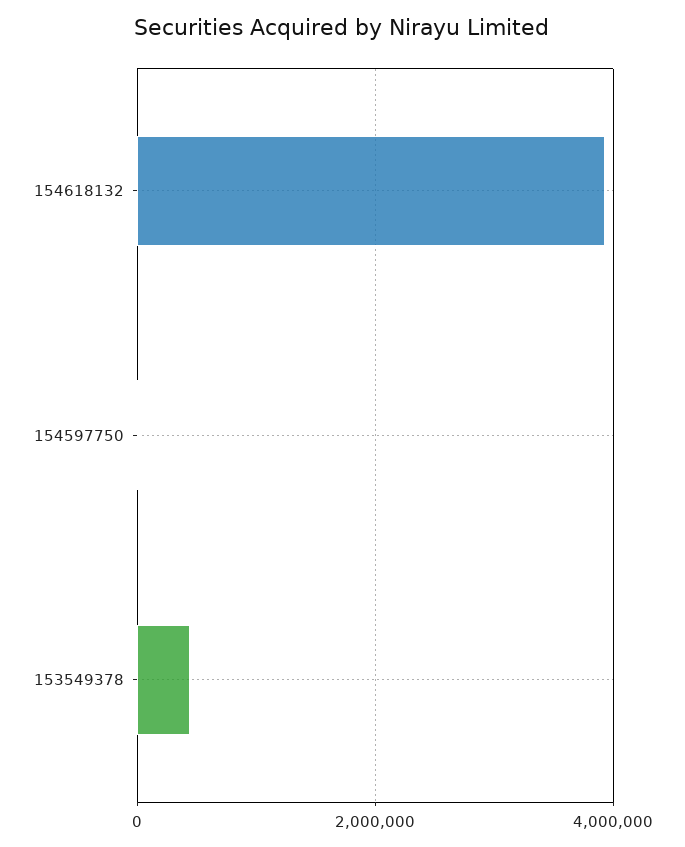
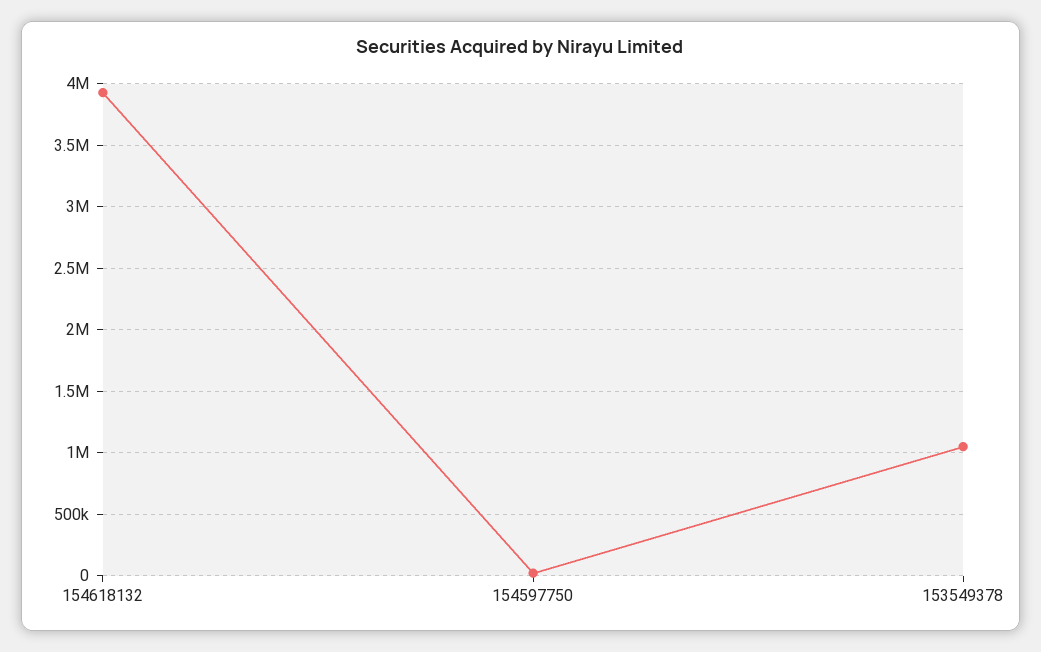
  {
    "154618132": 3950000,
    "154597750": 0,
-   "153549378": 400000
+   "153549378": 1050000
  }

